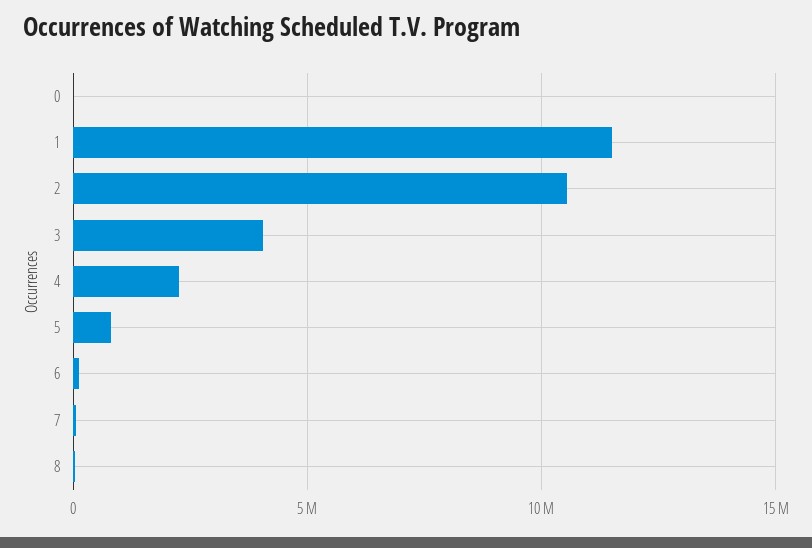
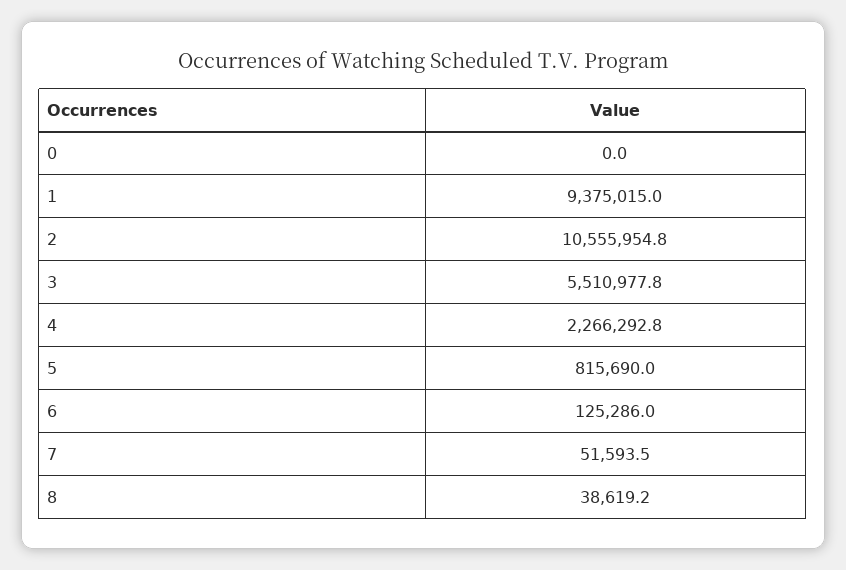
  {
    "0": 0,
-   "1": 11500000,
+   "1": 9375015,
    "2": 10555954.8,
-   "3": 4000000,
+   "3": 5510977.8,
    "4": 2266292.8,
    "5": 815690,
    "6": 125286,
    "7": 51593.5,
    "8": 38619.2
  }

